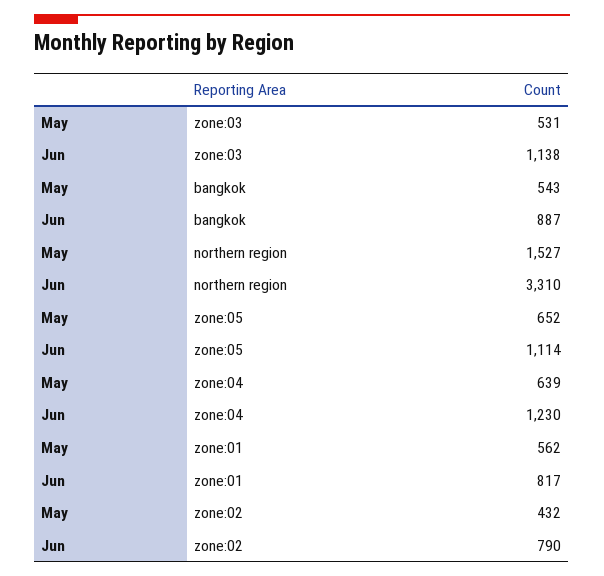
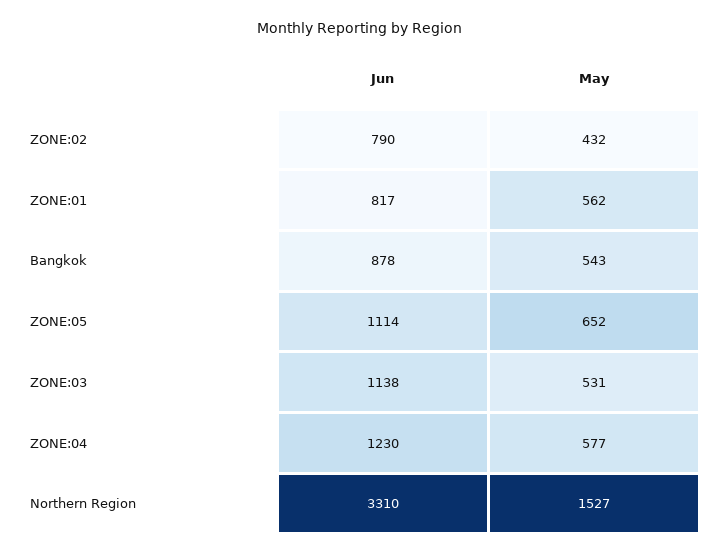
  {
    "May": {
      "zone:03": 531,
      "bangkok": 543,
      "northern region": 1527,
      "zone:05": 652,
-     "zone:04": 639,
+     "zone:04": 577,
      "zone:01": 562,
      "zone:02": 432
    },
    "Jun": {
      "zone:03": 1138,
-     "bangkok": 887,
+     "bangkok": 878,
      "northern region": 3310,
      "zone:05": 1114,
      "zone:04": 1230,
      "zone:01": 817,
      "zone:02": 790
    }
  }

